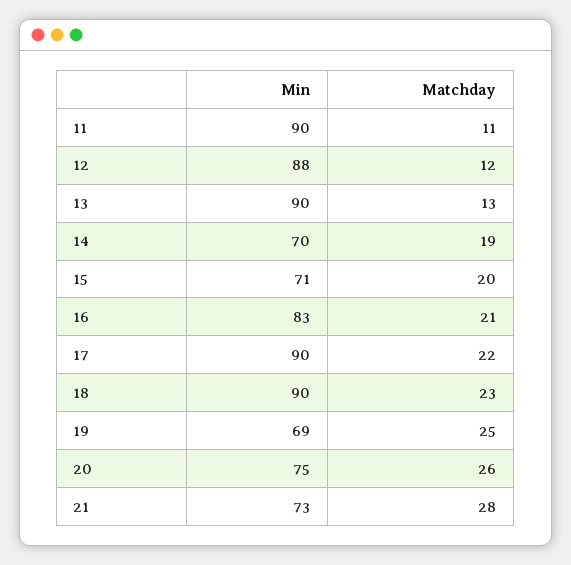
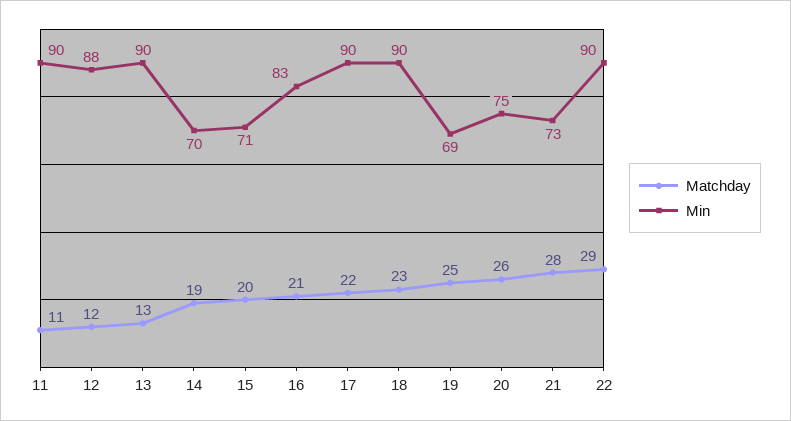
  {
    "Min": {
      "11": 90,
      "12": 88,
      "13": 90,
      "14": 70,
      "15": 71,
      "16": 83,
      "17": 90,
      "18": 90,
      "19": 69,
      "20": 75,
-     "21": 73
+     "21": 73,
+     "22": 90
    },
    "Matchday": {
      "11": 11,
      "12": 12,
      "13": 13,
      "14": 19,
      "15": 20,
      "16": 21,
      "17": 22,
      "18": 23,
      "19": 25,
      "20": 26,
-     "21": 28
+     "21": 28,
+     "22": 29
    }
  }

